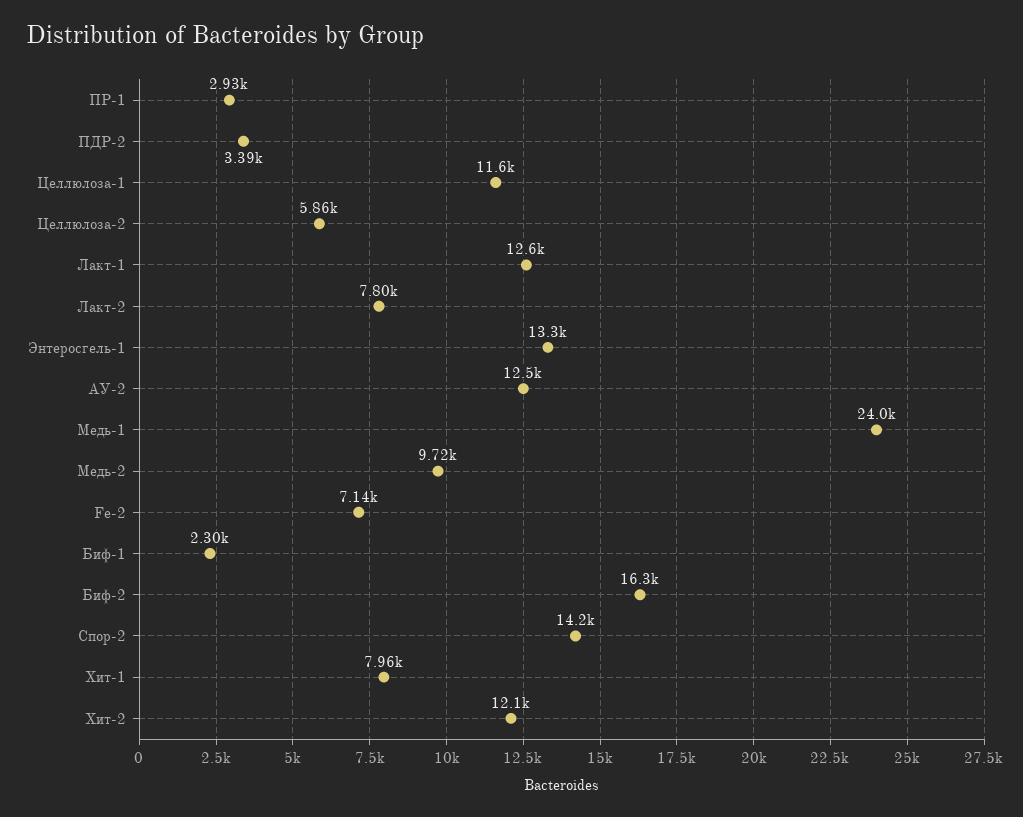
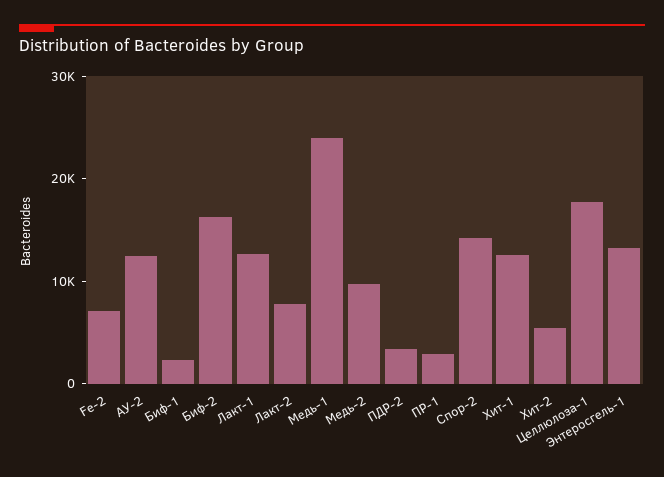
  {
    "ПР-1": 2930,
    "ПДР-2": 3390,
-   "Целлюлоза-1": 11600,
+   "Целлюлоза-1": 18000,
-   "Целлюлоза-2": 5860,
    "Лакт-1": 12600,
    "Лакт-2": 7800,
    "Энтеросгель-1": 13300,
    "АУ-2": 12500,
    "Медь-1": 24000,
    "Медь-2": 9720,
    "Fe-2": 7140,
    "Биф-1": 2300,
    "Биф-2": 16300,
    "Спор-2": 14200,
-   "Хит-1": 7960,
+   "Хит-1": 12000,
-   "Хит-2": 12100
+   "Хит-2": 6000
  }

